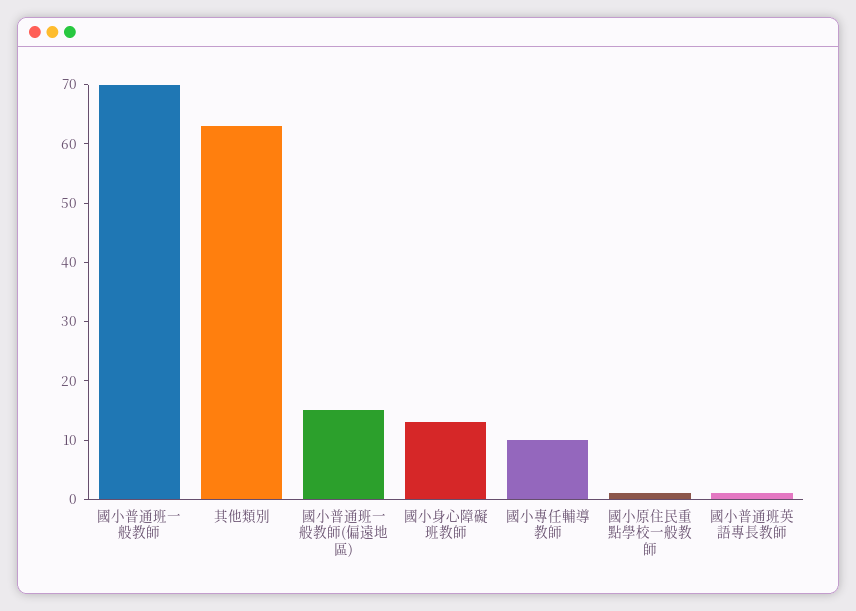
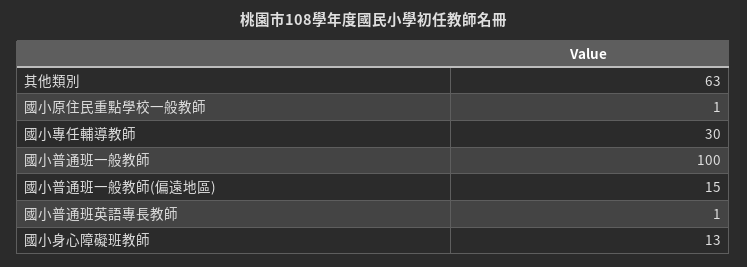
  {
-   "國小普通班一般教師": 70,
+   "國小普通班一般教師": 100,
    "其他類別": 63,
    "國小普通班一般教師(偏遠地區)": 15,
    "國小身心障礙班教師": 13,
-   "國小專任輔導教師": 10,
+   "國小專任輔導教師": 30,
    "國小原住民重點學校一般教師": 1,
    "國小普通班英語專長教師": 1
  }

